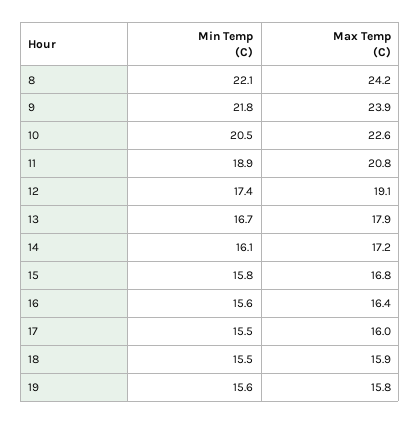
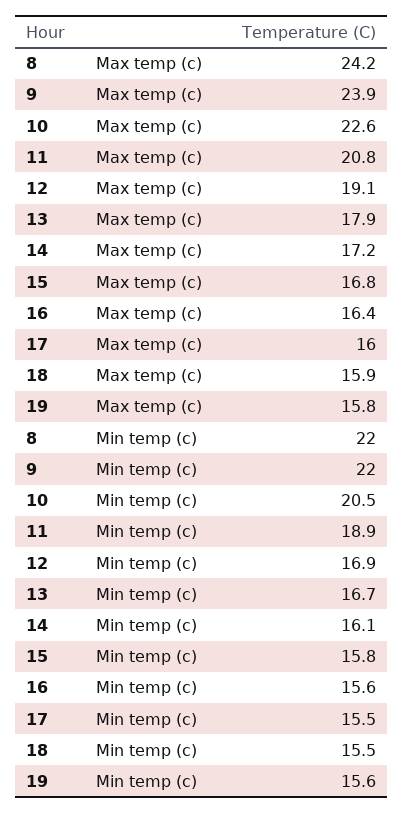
  {
    "Min Temp (C)": {
-     "8": 22.1,
+     "8": 22,
-     "9": 21.8,
+     "9": 22,
      "10": 20.5,
      "11": 18.9,
-     "12": 17.4,
+     "12": 16.9,
      "13": 16.7,
      "14": 16.1,
      "15": 15.8,
      "16": 15.6,
      "17": 15.5,
      "18": 15.5,
      "19": 15.6
    },
    "Max Temp (C)": {
      "8": 24.2,
      "9": 23.9,
      "10": 22.6,
      "11": 20.8,
      "12": 19.1,
      "13": 17.9,
      "14": 17.2,
      "15": 16.8,
      "16": 16.4,
      "17": 16,
      "18": 15.9,
      "19": 15.8
    }
  }

